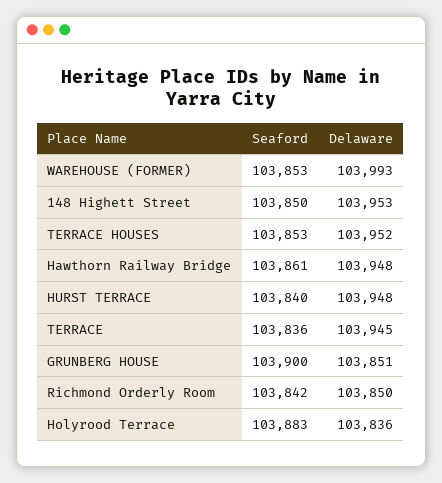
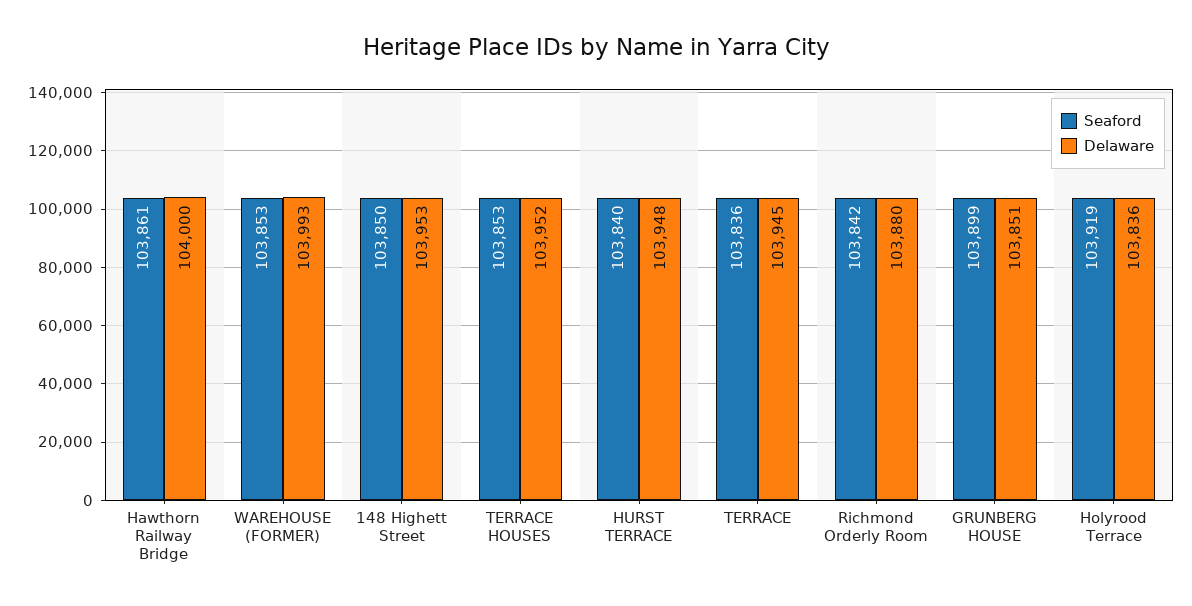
  {
    "Seaford": {
      "WAREHOUSE (FORMER)": 103853,
      "148 Highett Street": 103850,
      "TERRACE HOUSES": 103853,
      "Hawthorn Railway Bridge": 103861,
      "HURST TERRACE": 103840,
      "TERRACE": 103836,
-     "GRUNBERG HOUSE": 103900,
+     "GRUNBERG HOUSE": 103899,
      "Richmond Orderly Room": 103842,
-     "Holyrood Terrace": 103883
+     "Holyrood Terrace": 103919
    },
    "Delaware": {
      "WAREHOUSE (FORMER)": 103993,
      "148 Highett Street": 103953,
      "TERRACE HOUSES": 103952,
-     "Hawthorn Railway Bridge": 103948,
+     "Hawthorn Railway Bridge": 104000,
      "HURST TERRACE": 103948,
      "TERRACE": 103945,
      "GRUNBERG HOUSE": 103851,
-     "Richmond Orderly Room": 103850,
+     "Richmond Orderly Room": 103880,
      "Holyrood Terrace": 103836
    }
  }

